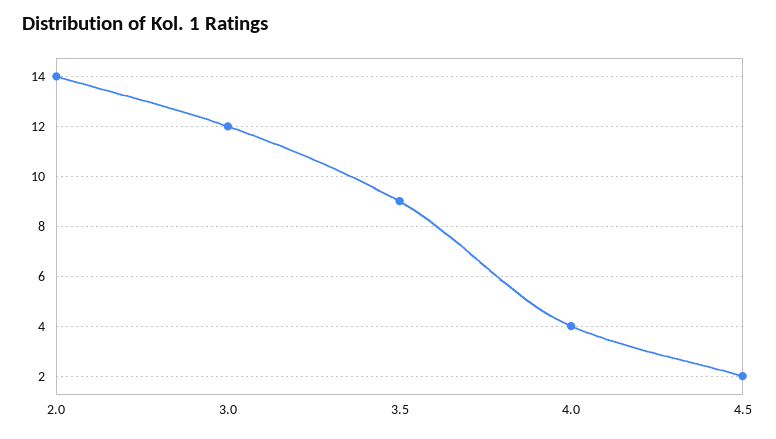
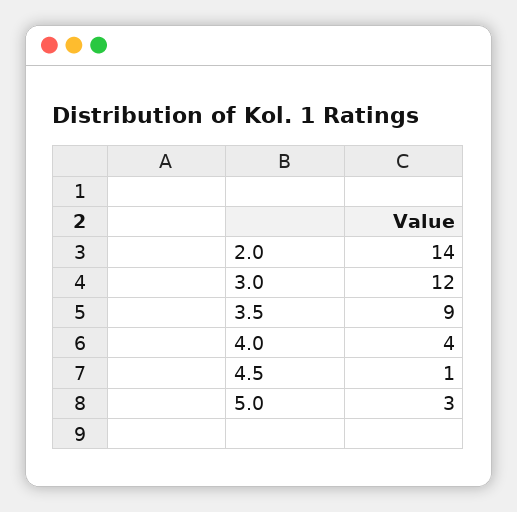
  {
    "2.0": 14,
    "3.0": 12,
    "3.5": 9,
    "4.0": 4,
-   "4.5": 2
+   "4.5": 1,
+   "5.0": 3
  }

